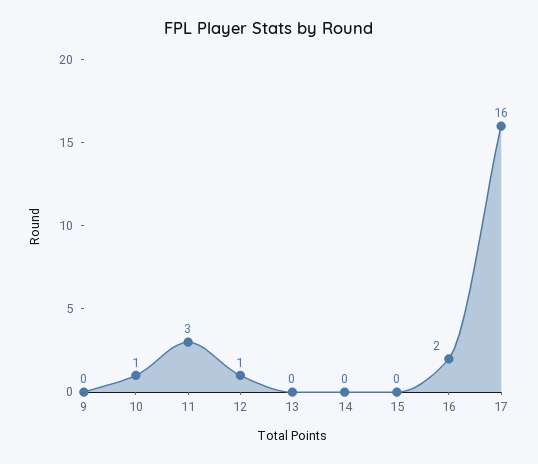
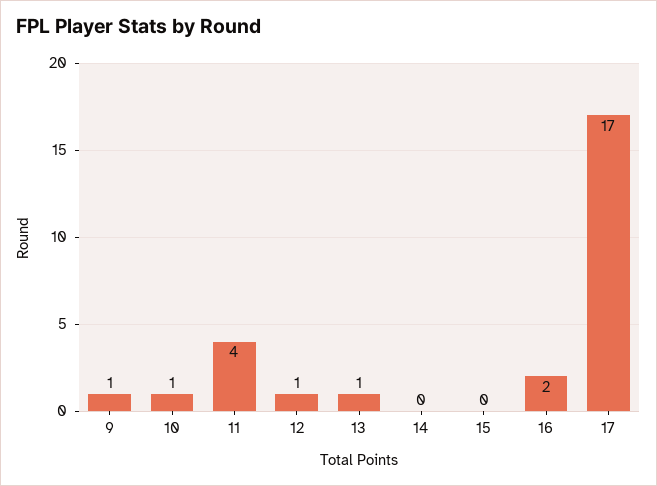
  {
-   "9": 0,
+   "9": 1,
    "10": 1,
-   "11": 3,
+   "11": 4,
    "12": 1,
-   "13": 0,
+   "13": 1,
    "14": 0,
    "15": 0,
    "16": 2,
-   "17": 16
+   "17": 17
  }

